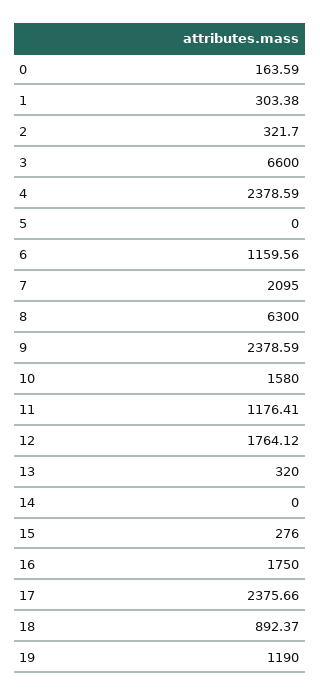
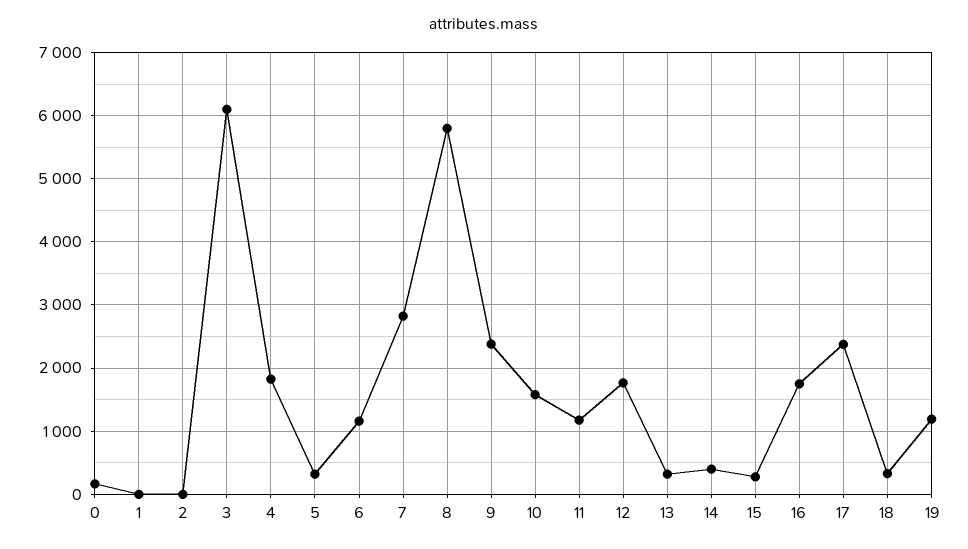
  {
    "0": 163.59,
-   "1": 303.38,
+   "1": 0,
-   "2": 321.7,
+   "2": 0,
-   "3": 6600,
+   "3": 6100,
-   "4": 2378.59,
+   "4": 1800,
-   "5": 0,
+   "5": 300,
    "6": 1159.56,
-   "7": 2095,
+   "7": 2800,
-   "8": 6300,
+   "8": 5800,
    "9": 2378.59,
    "10": 1580,
    "11": 1176.41,
    "12": 1764.12,
    "13": 320,
-   "14": 0,
+   "14": 400,
    "15": 276,
    "16": 1750,
    "17": 2375.66,
-   "18": 892.37,
+   "18": 300,
    "19": 1190
  }

